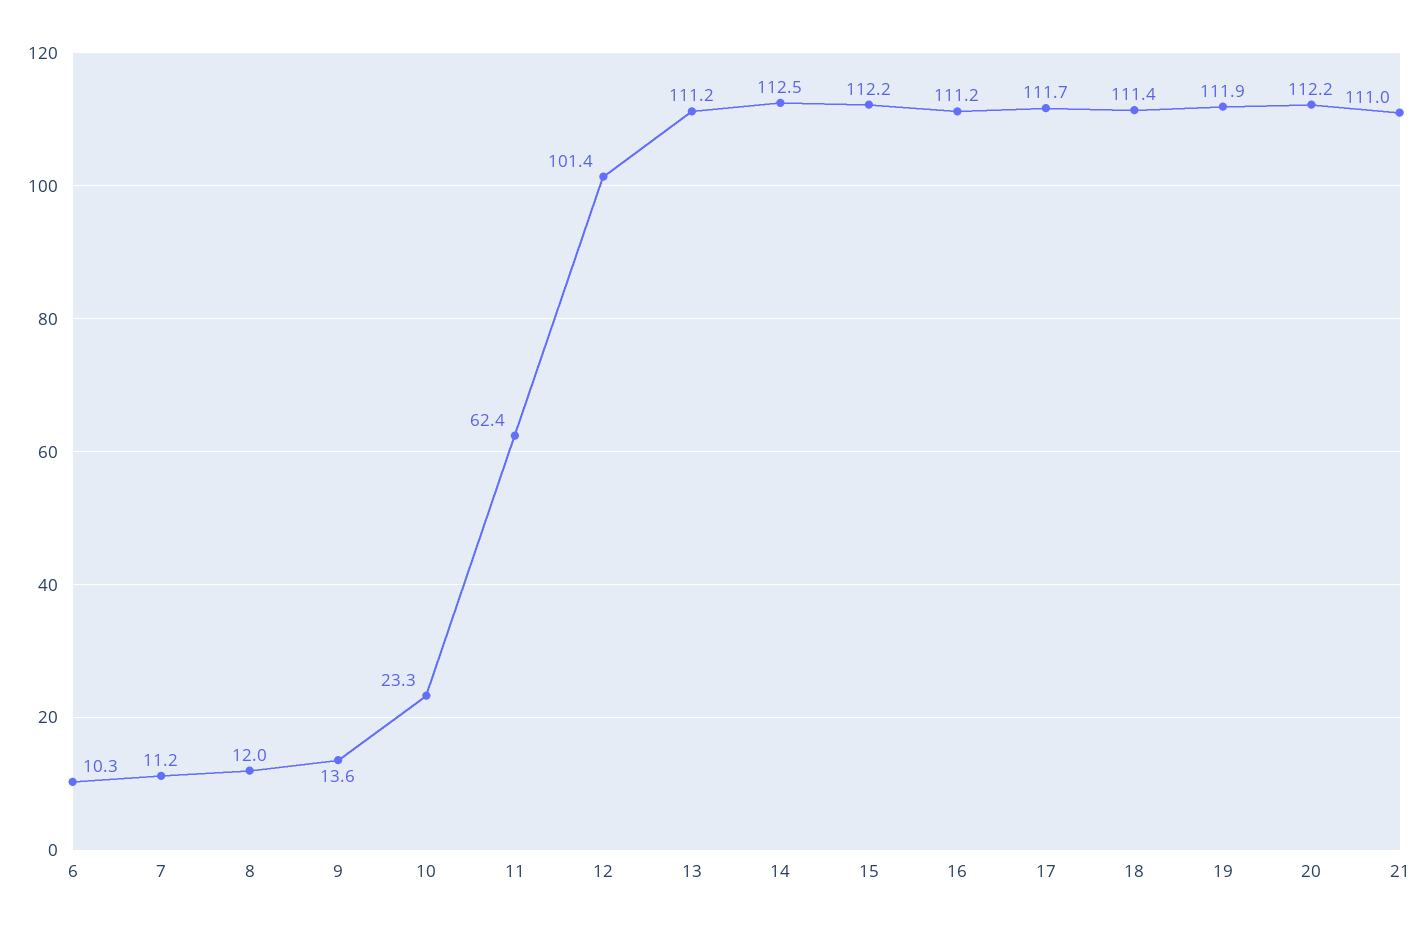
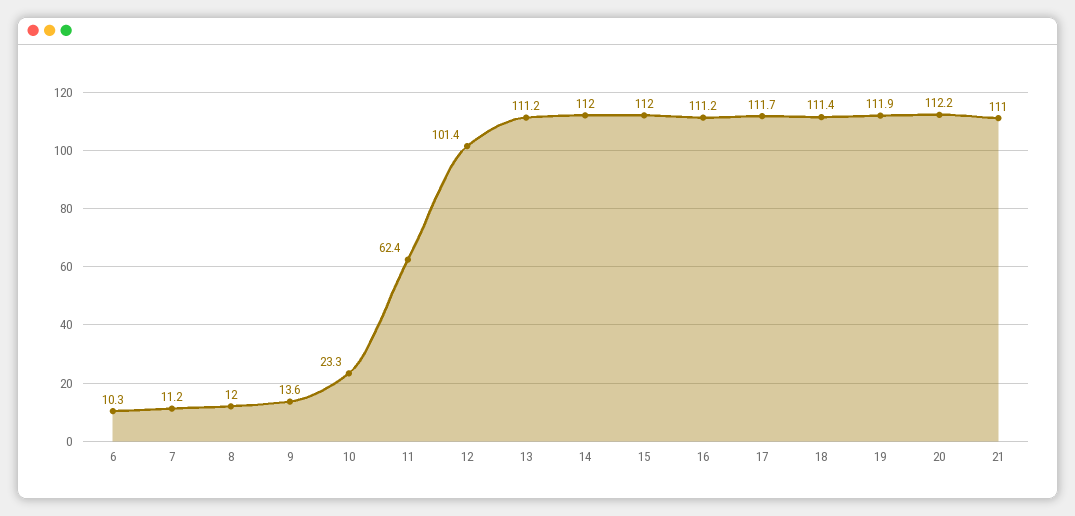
  {
    "6": 10.3,
    "7": 11.2,
    "8": 12,
    "9": 13.6,
    "10": 23.3,
    "11": 62.4,
    "12": 101.4,
    "13": 111.2,
-   "14": 112.5,
+   "14": 112,
-   "15": 112.2,
+   "15": 112,
    "16": 111.2,
    "17": 111.7,
    "18": 111.4,
    "19": 111.9,
    "20": 112.2,
    "21": 111
  }

